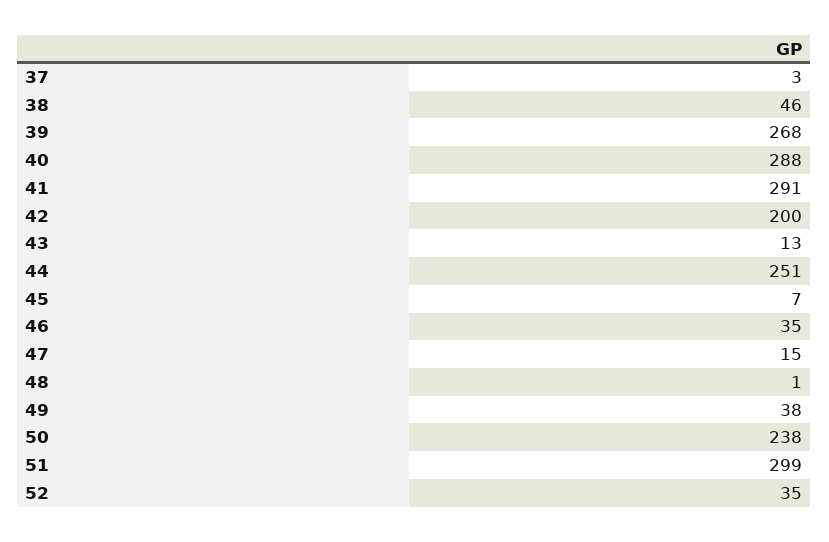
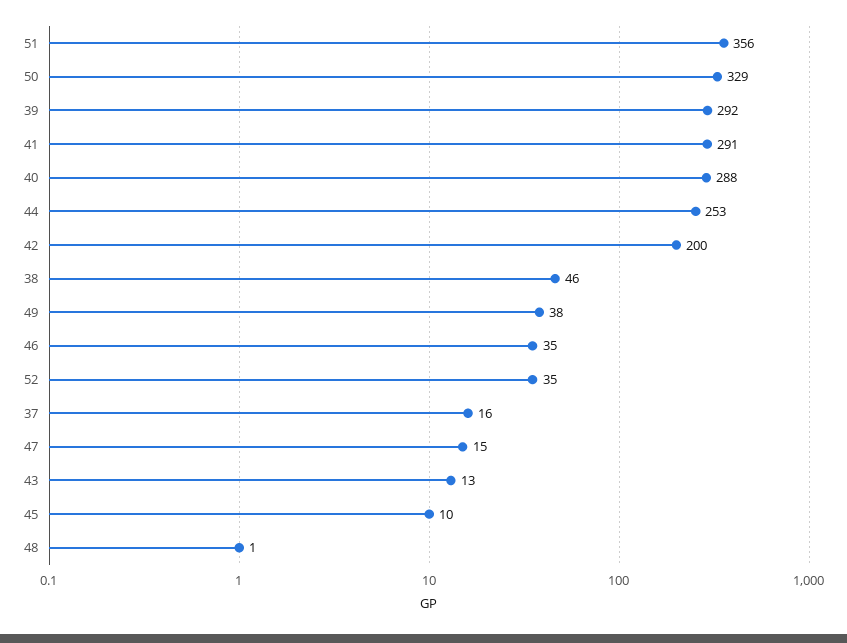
  {
-   "37": 3,
+   "37": 16,
    "38": 46,
-   "39": 268,
+   "39": 292,
    "40": 288,
    "41": 291,
    "42": 200,
    "43": 13,
-   "44": 251,
+   "44": 253,
-   "45": 7,
+   "45": 10,
    "46": 35,
    "47": 15,
    "48": 1,
    "49": 38,
-   "50": 238,
+   "50": 329,
-   "51": 299,
+   "51": 356,
    "52": 35
  }

